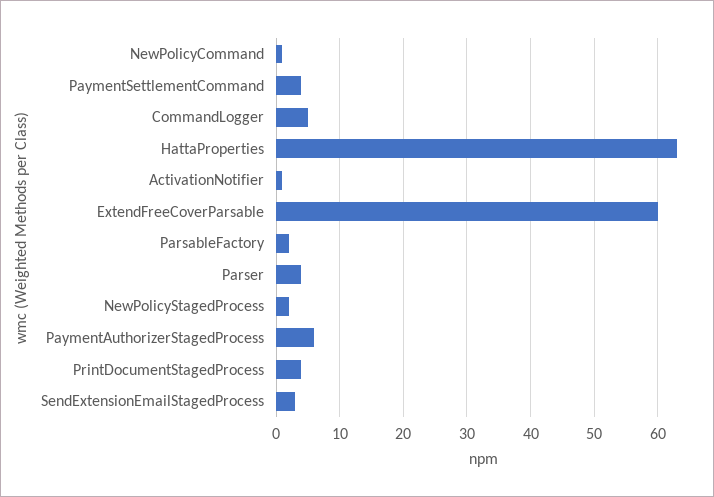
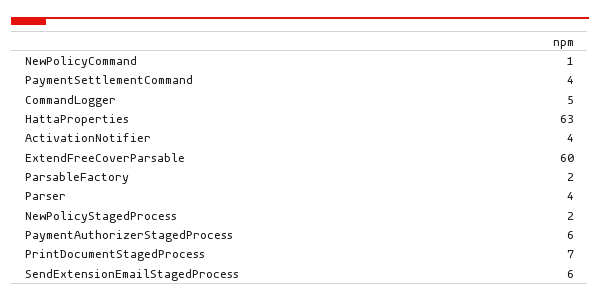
  {
    "NewPolicyCommand": 1,
    "PaymentSettlementCommand": 4,
    "CommandLogger": 5,
    "HattaProperties": 63,
-   "ActivationNotifier": 1,
+   "ActivationNotifier": 4,
    "ExtendFreeCoverParsable": 60,
    "ParsableFactory": 2,
    "Parser": 4,
    "NewPolicyStagedProcess": 2,
    "PaymentAuthorizerStagedProcess": 6,
-   "PrintDocumentStagedProcess": 4,
+   "PrintDocumentStagedProcess": 7,
-   "SendExtensionEmailStagedProcess": 3
+   "SendExtensionEmailStagedProcess": 6
  }

